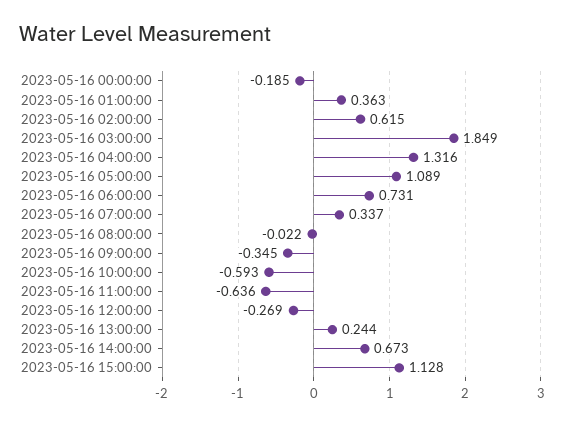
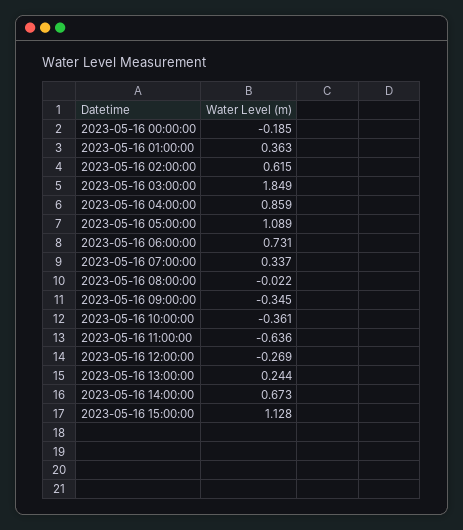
  {
    "2023-05-16 00:00:00": -0.185,
    "2023-05-16 01:00:00": 0.363,
    "2023-05-16 02:00:00": 0.615,
    "2023-05-16 03:00:00": 1.849,
-   "2023-05-16 04:00:00": 1.316,
+   "2023-05-16 04:00:00": 0.859,
    "2023-05-16 05:00:00": 1.089,
    "2023-05-16 06:00:00": 0.731,
    "2023-05-16 07:00:00": 0.337,
    "2023-05-16 08:00:00": -0.022,
    "2023-05-16 09:00:00": -0.345,
-   "2023-05-16 10:00:00": -0.593,
+   "2023-05-16 10:00:00": -0.361,
    "2023-05-16 11:00:00": -0.636,
    "2023-05-16 12:00:00": -0.269,
    "2023-05-16 13:00:00": 0.244,
    "2023-05-16 14:00:00": 0.673,
    "2023-05-16 15:00:00": 1.128
  }

